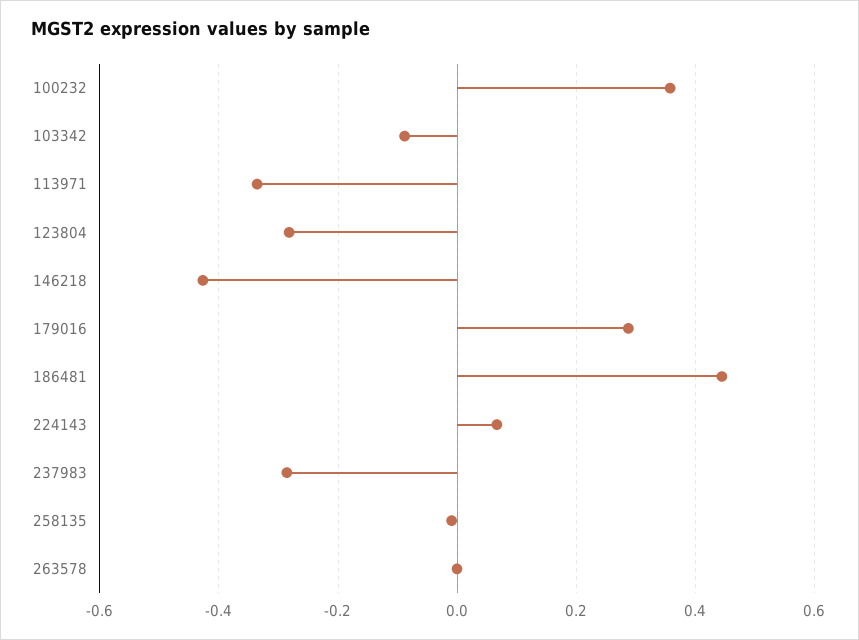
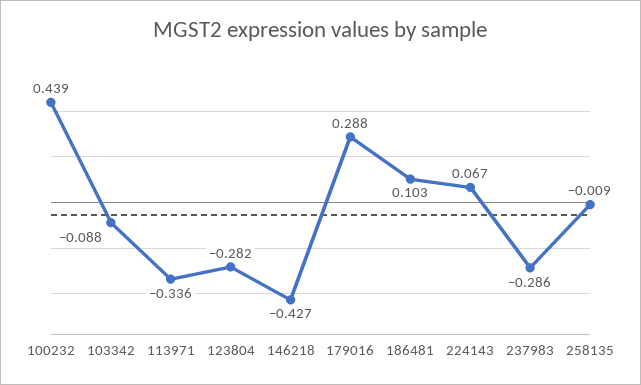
  {
-   "100232": 0.36,
+   "100232": 0.439,
    "103342": -0.088,
    "113971": -0.336,
    "123804": -0.282,
    "146218": -0.427,
    "179016": 0.288,
-   "186481": 0.44,
+   "186481": 0.103,
    "224143": 0.067,
    "237983": -0.286,
-   "258135": -0.009,
+   "258135": -0.009
-   "263578": 0
  }

